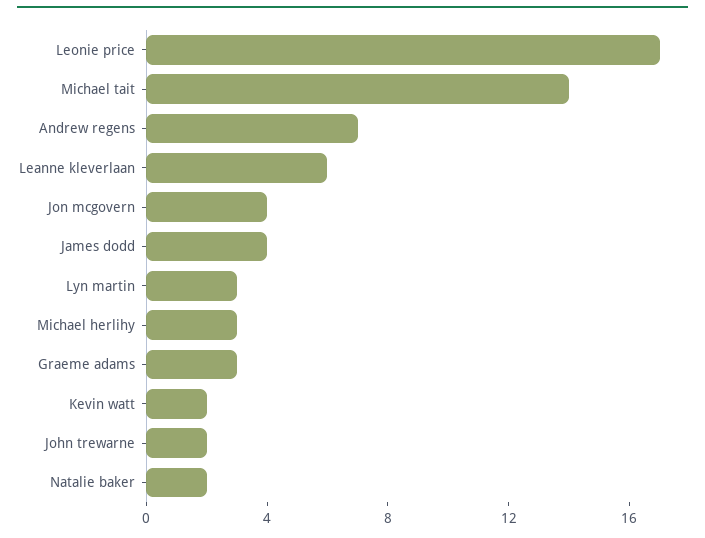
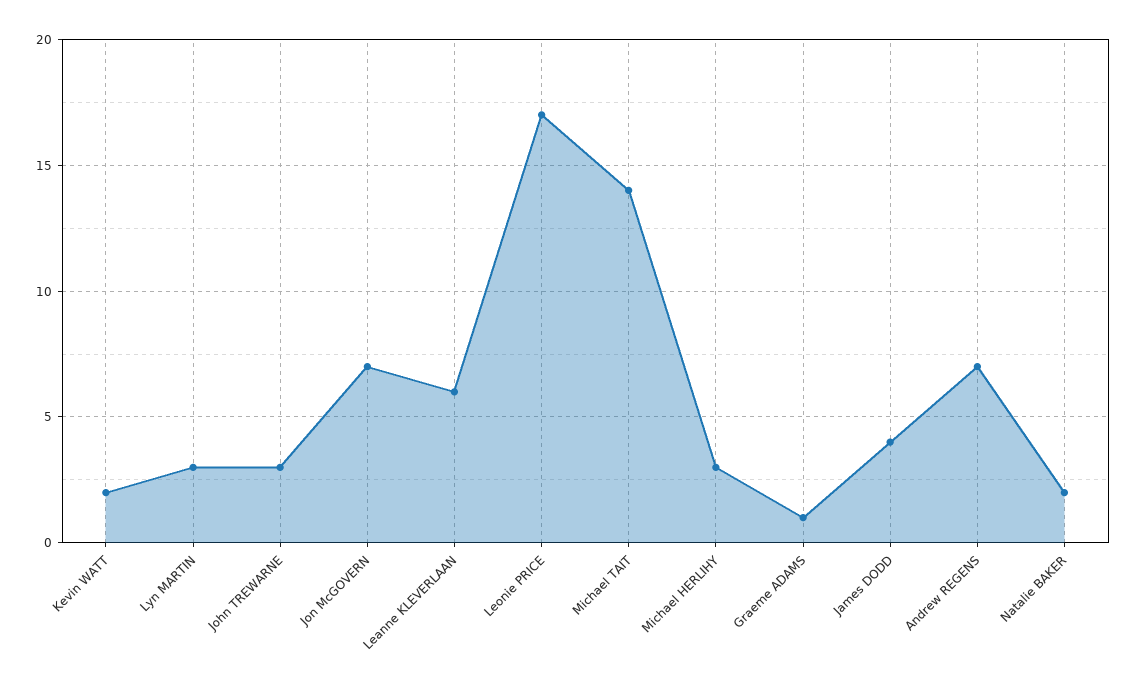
  {
    "Leonie price": 17,
    "Michael tait": 14,
    "Andrew regens": 7,
    "Leanne kleverlaan": 6,
-   "Jon mcgovern": 4,
+   "Jon mcgovern": 7,
    "James dodd": 4,
    "Lyn martin": 3,
    "Michael herlihy": 3,
-   "Graeme adams": 3,
+   "Graeme adams": 1,
    "Kevin watt": 2,
-   "John trewarne": 2,
+   "John trewarne": 3,
    "Natalie baker": 2
  }

